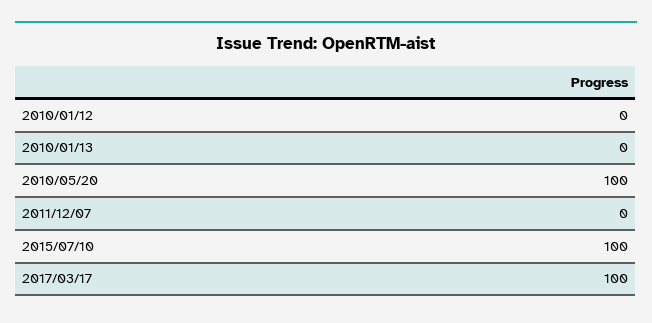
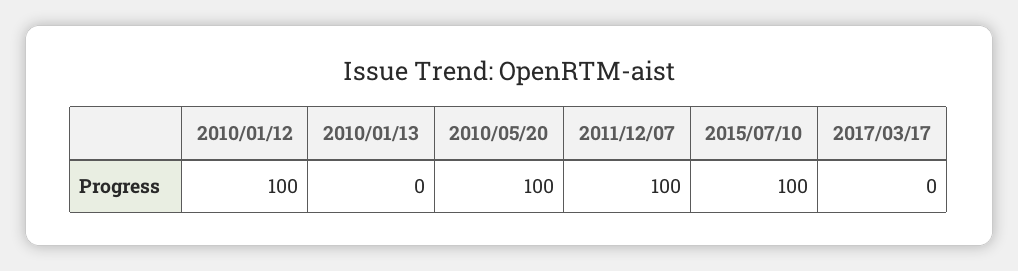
  {
-   "2010/01/12": 0,
+   "2010/01/12": 100,
    "2010/01/13": 0,
    "2010/05/20": 100,
-   "2011/12/07": 0,
+   "2011/12/07": 100,
    "2015/07/10": 100,
-   "2017/03/17": 100
+   "2017/03/17": 0
  }

